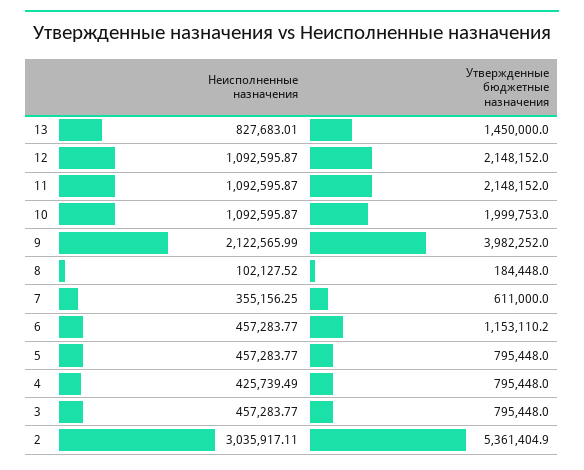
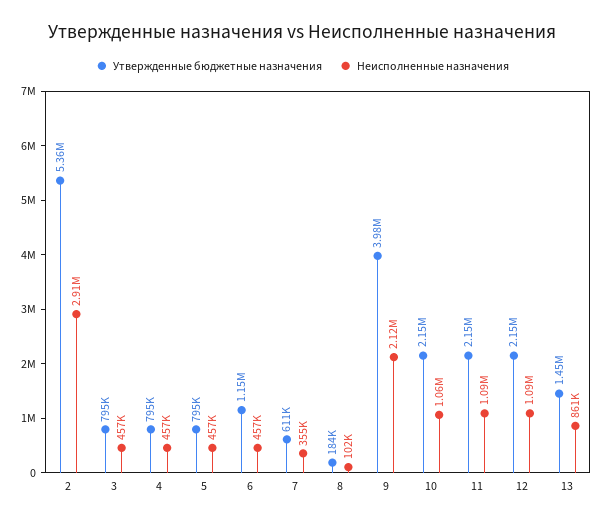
  {
    "Неисполненные назначения": {
-     "13": 827683.01,
+     "13": 861000,
      "12": 1092595.87,
      "11": 1092595.87,
-     "10": 1092595.87,
+     "10": 1060000,
      "9": 2122565.99,
      "8": 102127.52,
      "7": 355156.25,
      "6": 457283.77,
      "5": 457283.77,
-     "4": 425739.49,
+     "4": 457000,
      "3": 457283.77,
-     "2": 3035917.11
+     "2": 2910000
    },
    "Утвержденные бюджетные назначения": {
      "13": 1450000,
      "12": 2148152,
      "11": 2148152,
-     "10": 1999753,
+     "10": 2150000,
      "9": 3982252,
      "8": 184448,
      "7": 611000,
      "6": 1153110.2,
      "5": 795448,
      "4": 795448,
      "3": 795448,
      "2": 5361404.9
    }
  }

